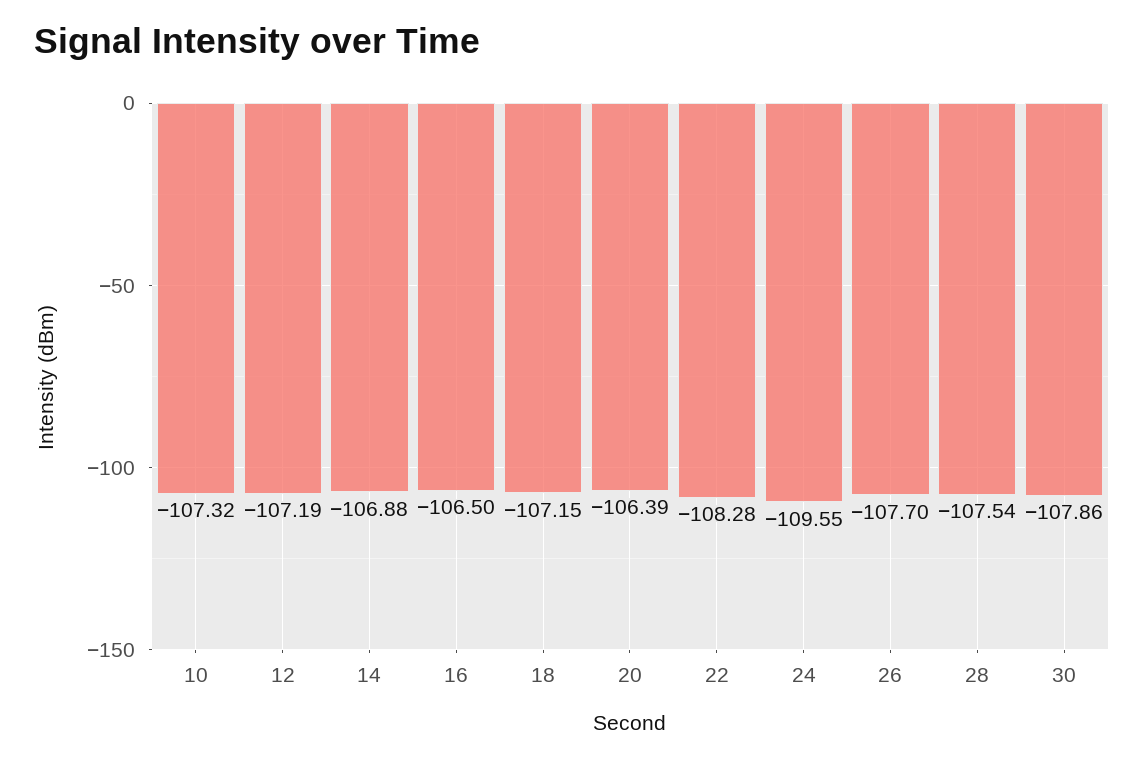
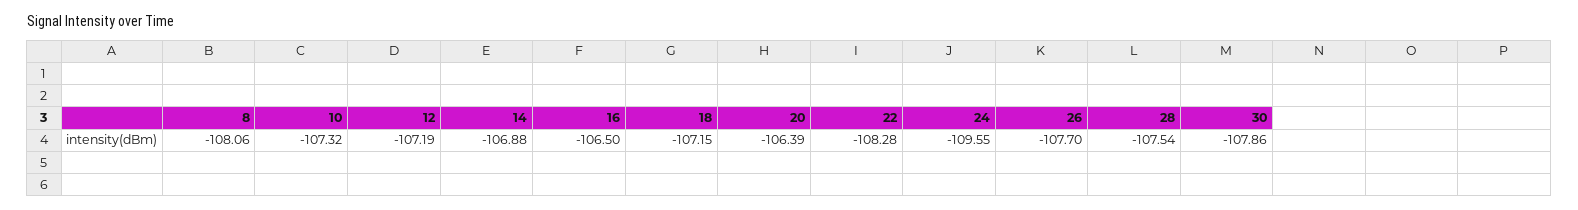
  {
    "10": -107.32,
    "12": -107.19,
    "14": -106.88,
    "16": -106.5,
    "18": -107.15,
    "20": -106.39,
    "22": -108.28,
    "24": -109.55,
    "26": -107.7,
    "28": -107.54,
-   "30": -107.86
+   "30": -107.86,
+   "8": -108.06
  }

